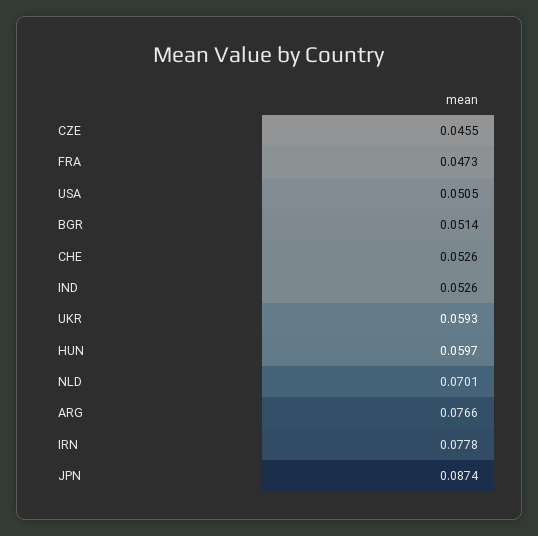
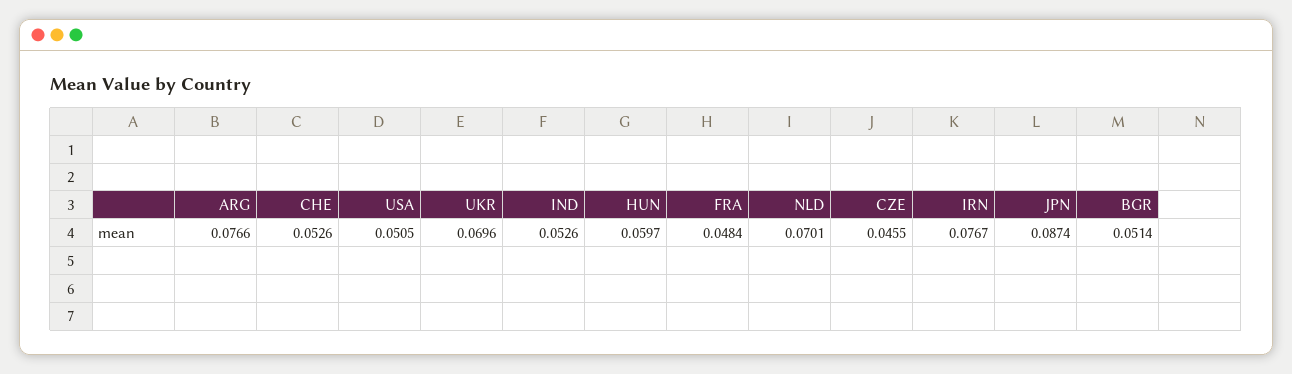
  {
    "CZE": 0.0455,
-   "FRA": 0.0473,
+   "FRA": 0.0484,
    "USA": 0.0505,
    "BGR": 0.0514,
    "CHE": 0.0526,
    "IND": 0.0526,
-   "UKR": 0.0593,
+   "UKR": 0.0696,
    "HUN": 0.0597,
    "NLD": 0.0701,
    "ARG": 0.0766,
-   "IRN": 0.0778,
+   "IRN": 0.0767,
    "JPN": 0.0874
  }

